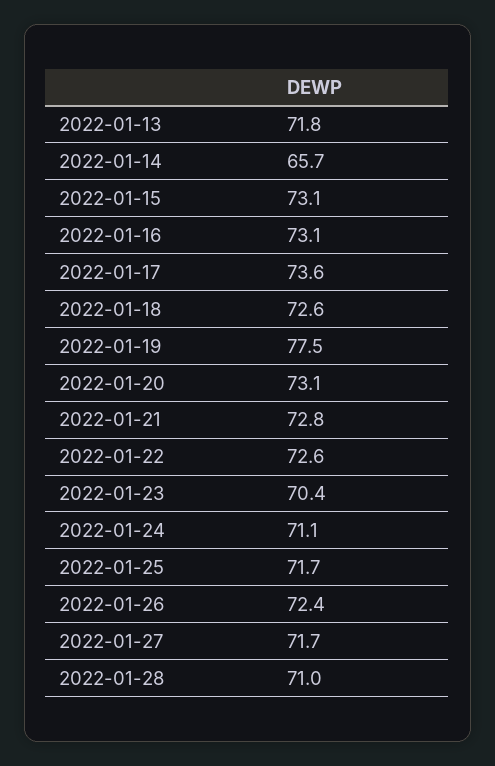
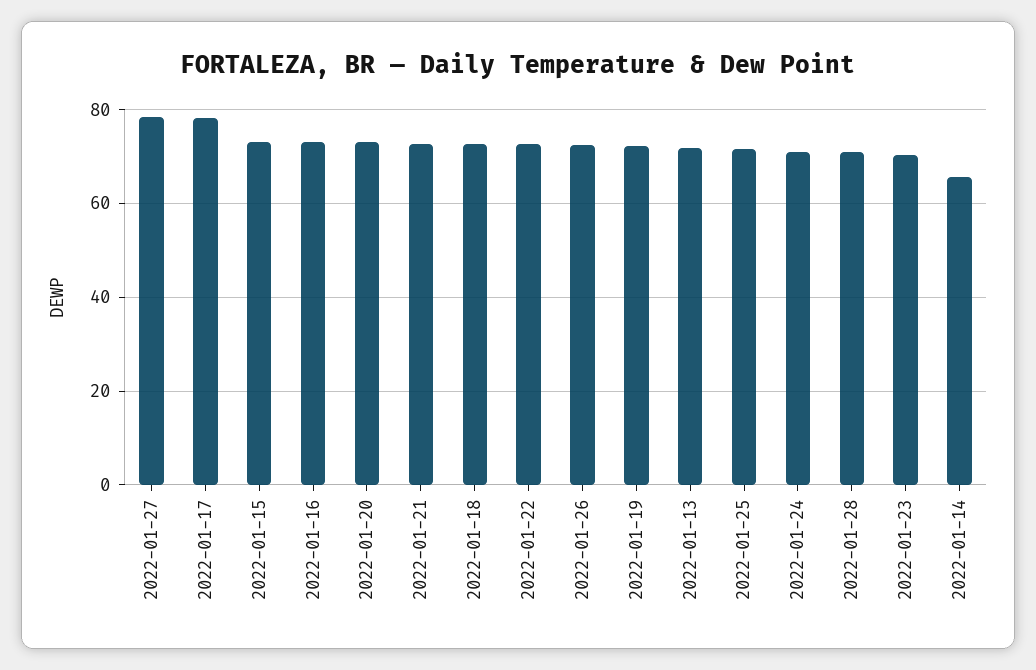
  {
    "2022-01-13": 71.8,
    "2022-01-14": 65.7,
    "2022-01-15": 73.1,
    "2022-01-16": 73.1,
-   "2022-01-17": 73.6,
+   "2022-01-17": 78,
    "2022-01-18": 72.6,
-   "2022-01-19": 77.5,
+   "2022-01-19": 72,
    "2022-01-20": 73.1,
    "2022-01-21": 72.8,
    "2022-01-22": 72.6,
    "2022-01-23": 70.4,
    "2022-01-24": 71.1,
    "2022-01-25": 71.7,
    "2022-01-26": 72.4,
-   "2022-01-27": 71.7,
+   "2022-01-27": 78,
    "2022-01-28": 71
  }

